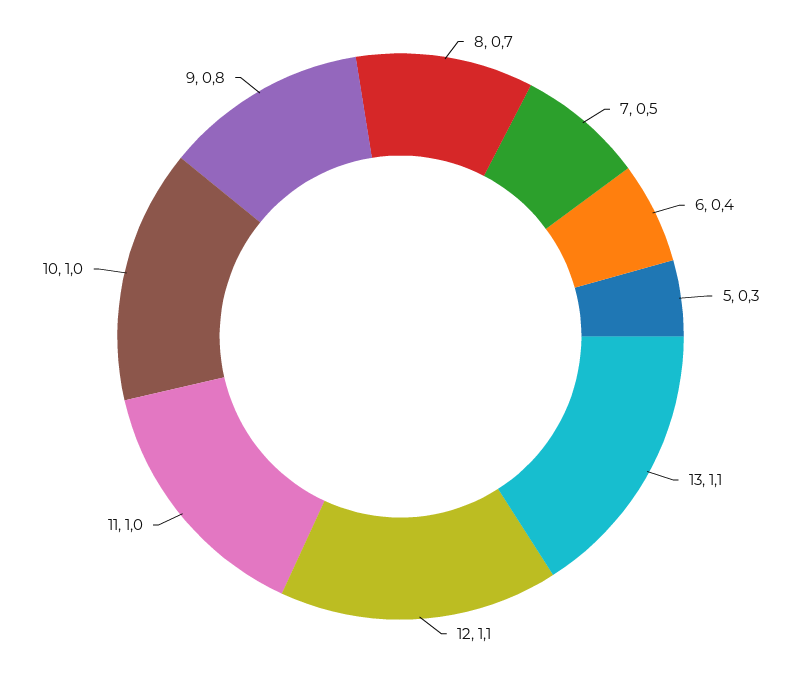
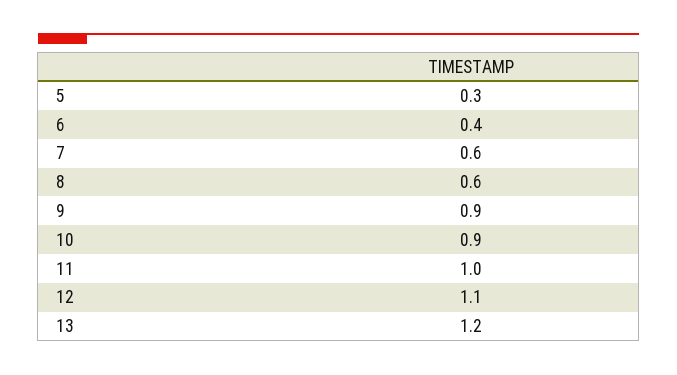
  {
-   "8": 0.7,
+   "8": 0.6,
-   "7": 0.5,
+   "7": 0.6,
    "6": 0.4,
    "5": 0.3,
-   "13": 1.1,
+   "13": 1.2,
    "12": 1.1,
    "11": 1,
-   "10": 1,
+   "10": 0.9,
-   "9": 0.8
+   "9": 0.9
  }

